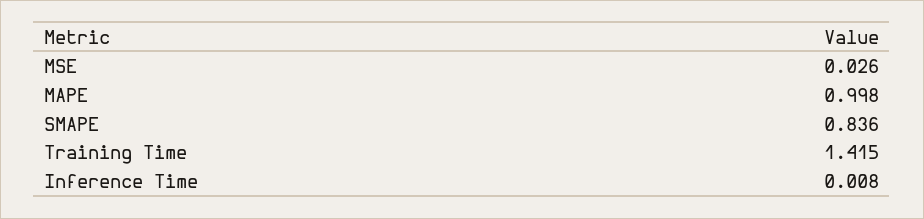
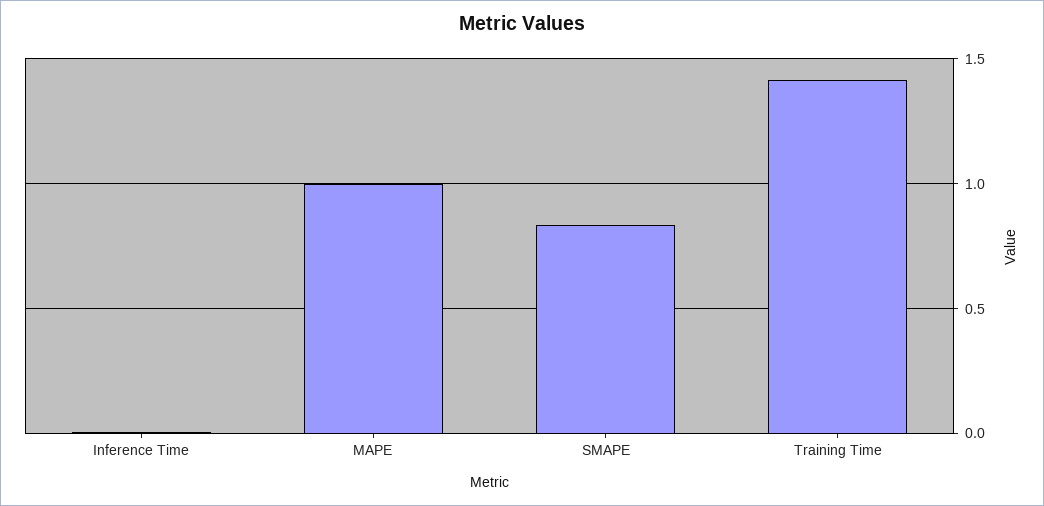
  {
-   "MSE": 0.026,
    "MAPE": 0.998,
    "SMAPE": 0.836,
    "Training Time": 1.415,
    "Inference Time": 0.008
  }

